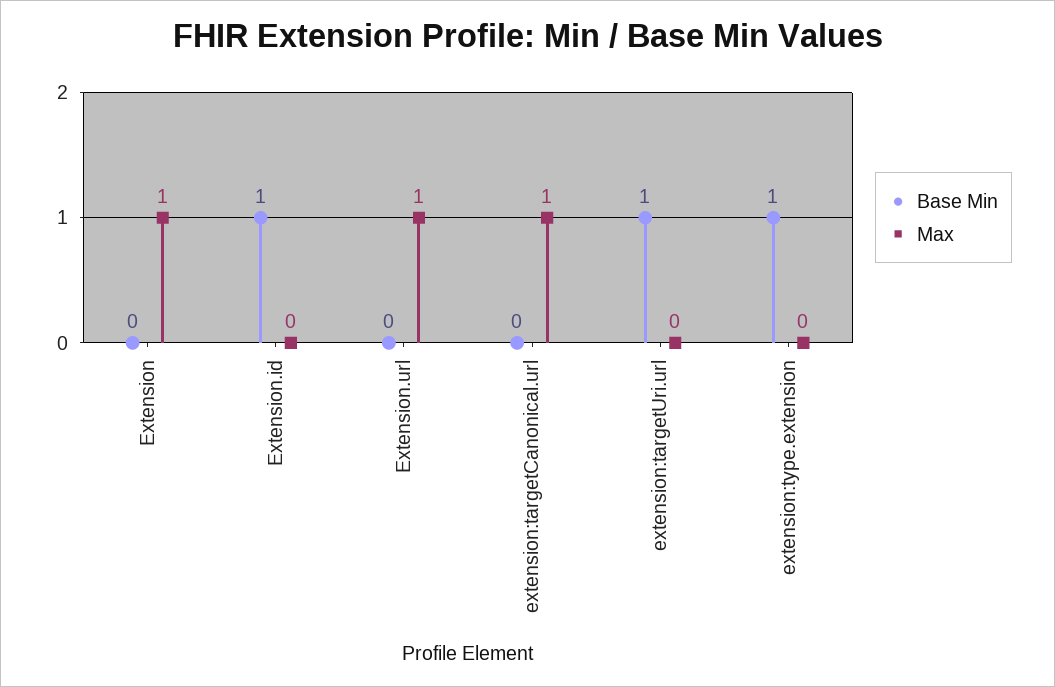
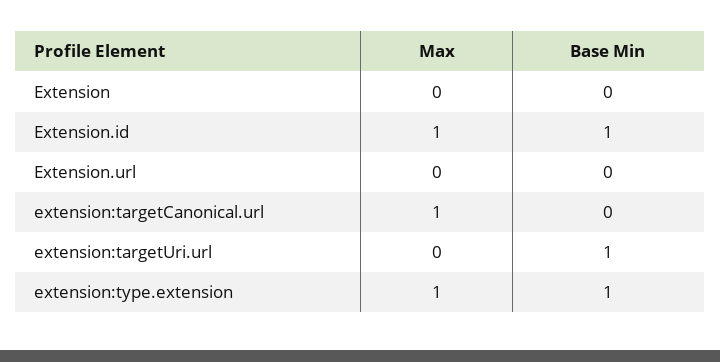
  {
    "Base Min": {
      "Extension": 0,
      "Extension.id": 1,
      "Extension.url": 0,
      "extension:targetCanonical.url": 0,
      "extension:targetUri.url": 1,
      "extension:type.extension": 1
    },
    "Max": {
-     "Extension": 1,
+     "Extension": 0,
-     "Extension.id": 0,
+     "Extension.id": 1,
-     "Extension.url": 1,
+     "Extension.url": 0,
      "extension:targetCanonical.url": 1,
      "extension:targetUri.url": 0,
-     "extension:type.extension": 0
+     "extension:type.extension": 1
    }
  }

